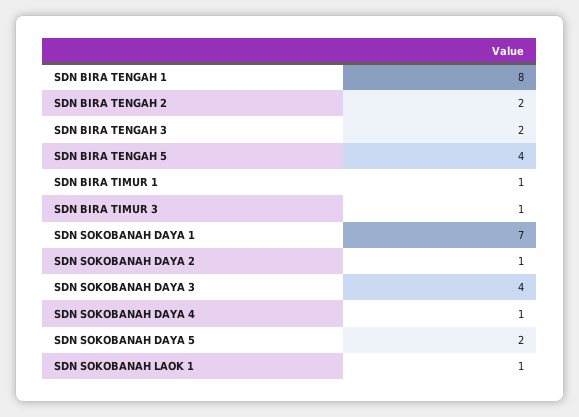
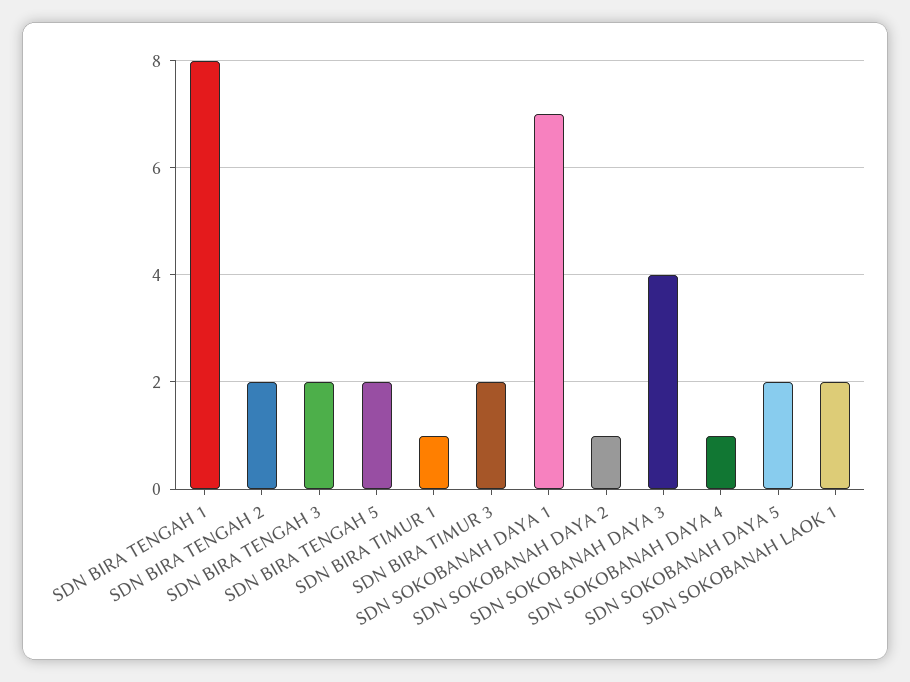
  {
    "SDN BIRA TENGAH 1": 8,
    "SDN BIRA TENGAH 2": 2,
    "SDN BIRA TENGAH 3": 2,
-   "SDN BIRA TENGAH 5": 4,
+   "SDN BIRA TENGAH 5": 2,
    "SDN BIRA TIMUR 1": 1,
-   "SDN BIRA TIMUR 3": 1,
+   "SDN BIRA TIMUR 3": 2,
    "SDN SOKOBANAH DAYA 1": 7,
    "SDN SOKOBANAH DAYA 2": 1,
    "SDN SOKOBANAH DAYA 3": 4,
    "SDN SOKOBANAH DAYA 4": 1,
    "SDN SOKOBANAH DAYA 5": 2,
-   "SDN SOKOBANAH LAOK 1": 1
+   "SDN SOKOBANAH LAOK 1": 2
  }

